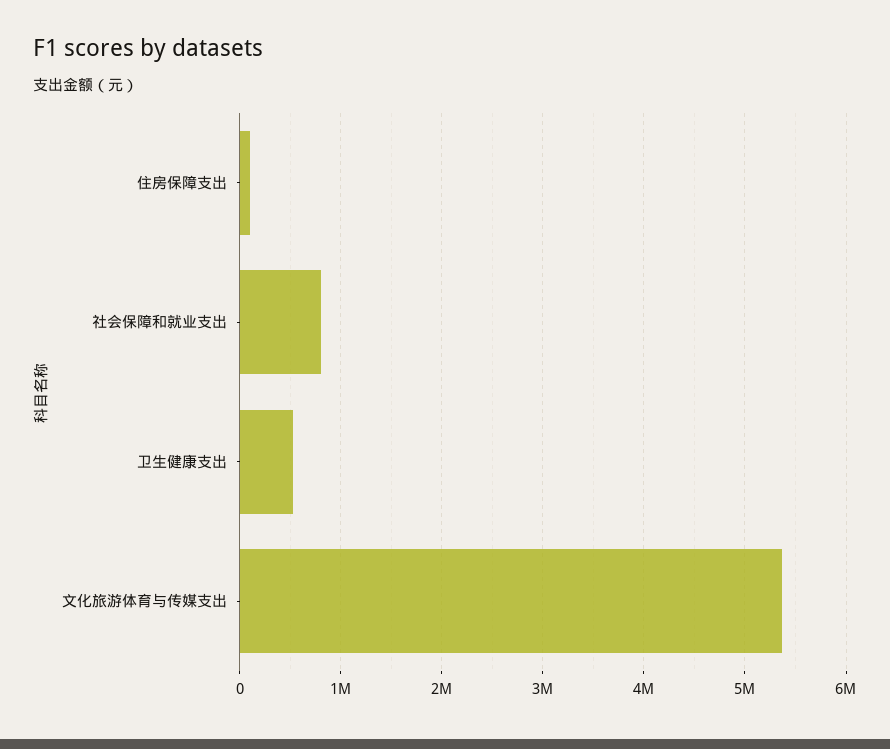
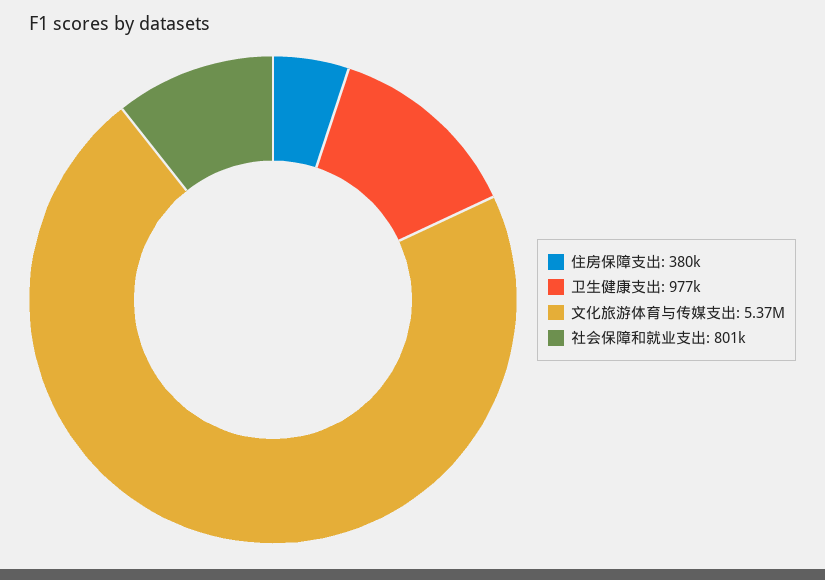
  {
-   "住房保障支出": 100000,
+   "住房保障支出": 380000,
    "社会保障和就业支出": 801000,
-   "卫生健康支出": 500000,
+   "卫生健康支出": 977000,
    "文化旅游体育与传媒支出": 5370000
  }

